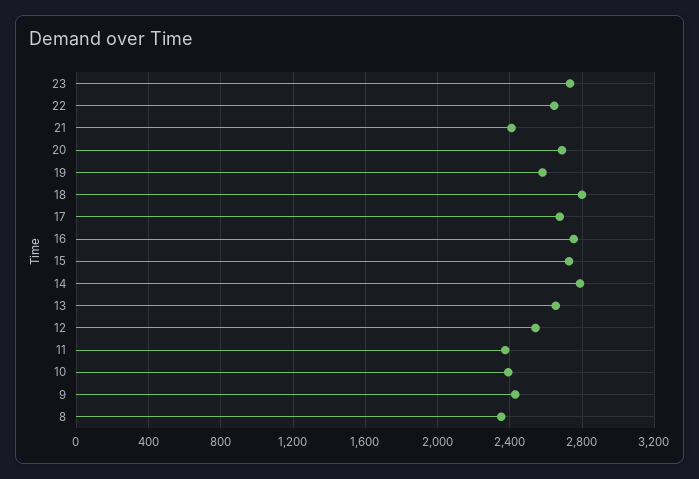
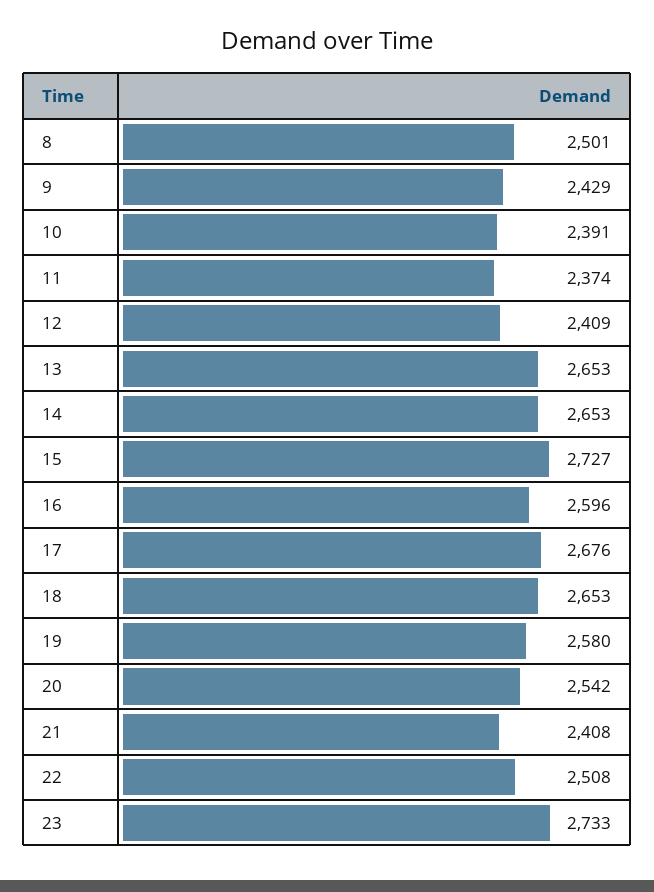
  {
    "23": 2733,
-   "22": 2650,
+   "22": 2508,
    "21": 2408,
-   "20": 2700,
+   "20": 2542,
    "19": 2580,
-   "18": 2800,
+   "18": 2653,
    "17": 2676,
-   "16": 2750,
+   "16": 2596,
    "15": 2727,
-   "14": 2800,
+   "14": 2653,
    "13": 2653,
-   "12": 2550,
+   "12": 2409,
    "11": 2374,
    "10": 2391,
    "9": 2429,
-   "8": 2350
+   "8": 2501
  }

